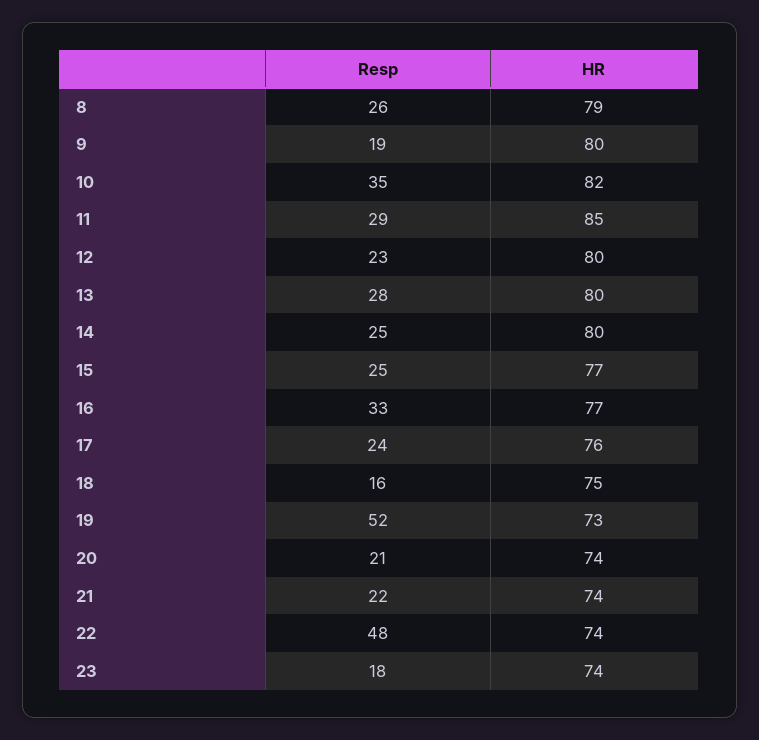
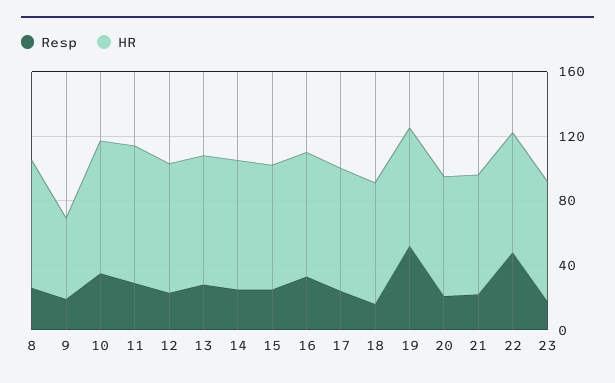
  {
    "Resp": {
      "8": 26,
      "9": 19,
      "10": 35,
      "11": 29,
      "12": 23,
      "13": 28,
      "14": 25,
      "15": 25,
      "16": 33,
      "17": 24,
      "18": 16,
      "19": 52,
      "20": 21,
      "21": 22,
      "22": 48,
      "23": 18
    },
    "HR": {
      "8": 79,
-     "9": 80,
+     "9": 50,
      "10": 82,
      "11": 85,
      "12": 80,
      "13": 80,
      "14": 80,
      "15": 77,
      "16": 77,
      "17": 76,
      "18": 75,
      "19": 73,
      "20": 74,
      "21": 74,
      "22": 74,
      "23": 74
    }
  }

